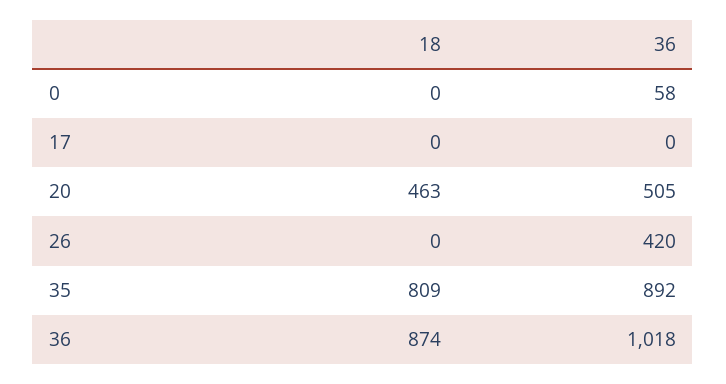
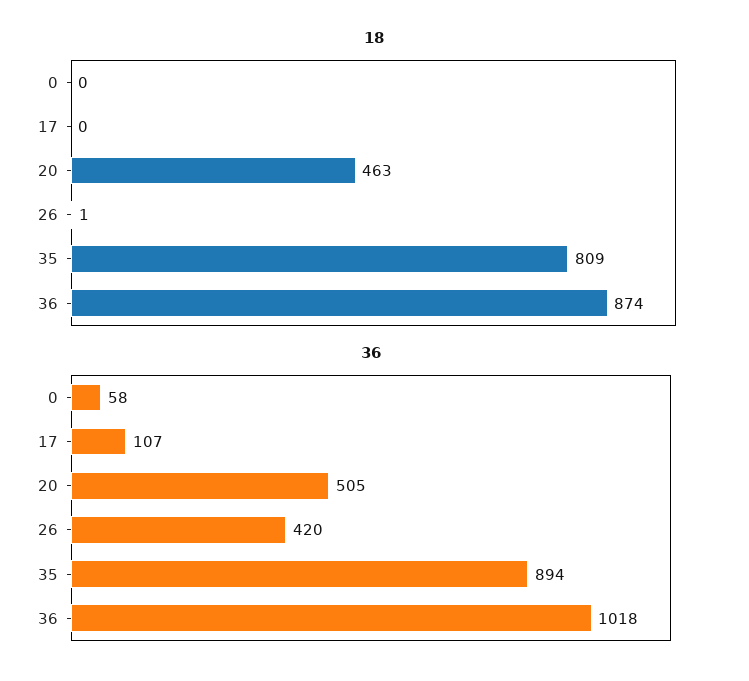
  {
    "18": {
      "0": 0,
      "17": 0,
      "20": 463,
-     "26": 0,
+     "26": 1,
      "35": 809,
      "36": 874
    },
    "36": {
      "0": 58,
-     "17": 0,
+     "17": 107,
      "20": 505,
      "26": 420,
-     "35": 892,
+     "35": 894,
      "36": 1018
    }
  }

